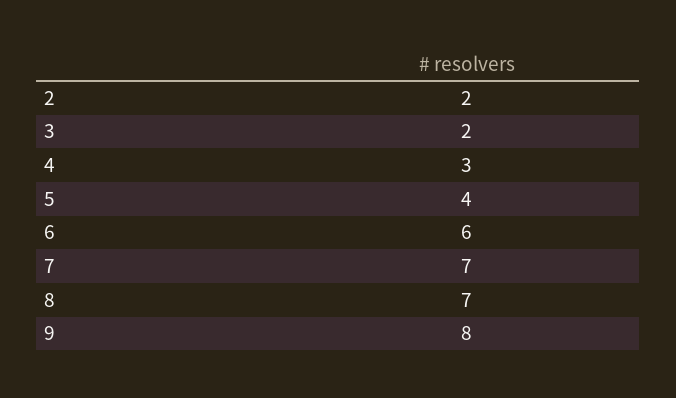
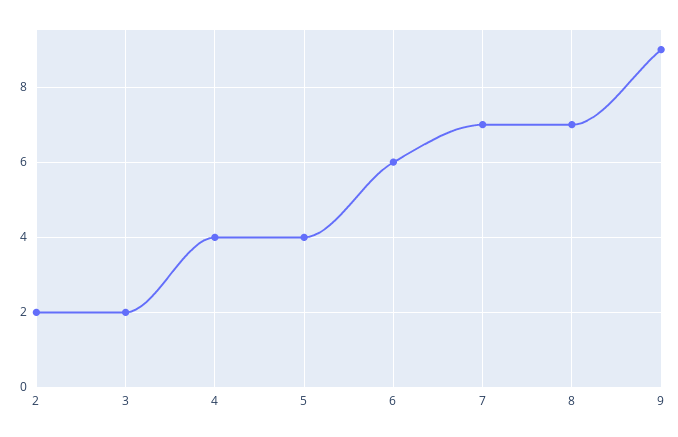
  {
    "2": 2,
    "3": 2,
-   "4": 3,
+   "4": 4,
    "5": 4,
    "6": 6,
    "7": 7,
    "8": 7,
-   "9": 8
+   "9": 9
  }

